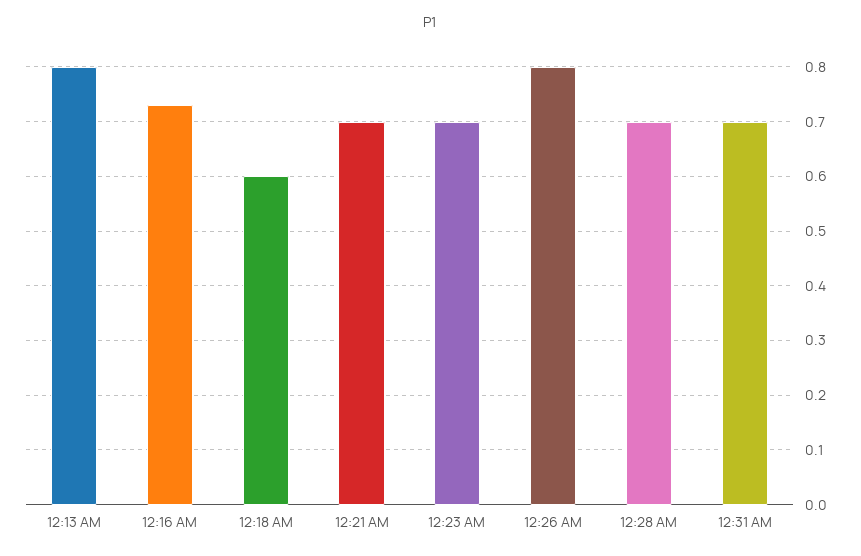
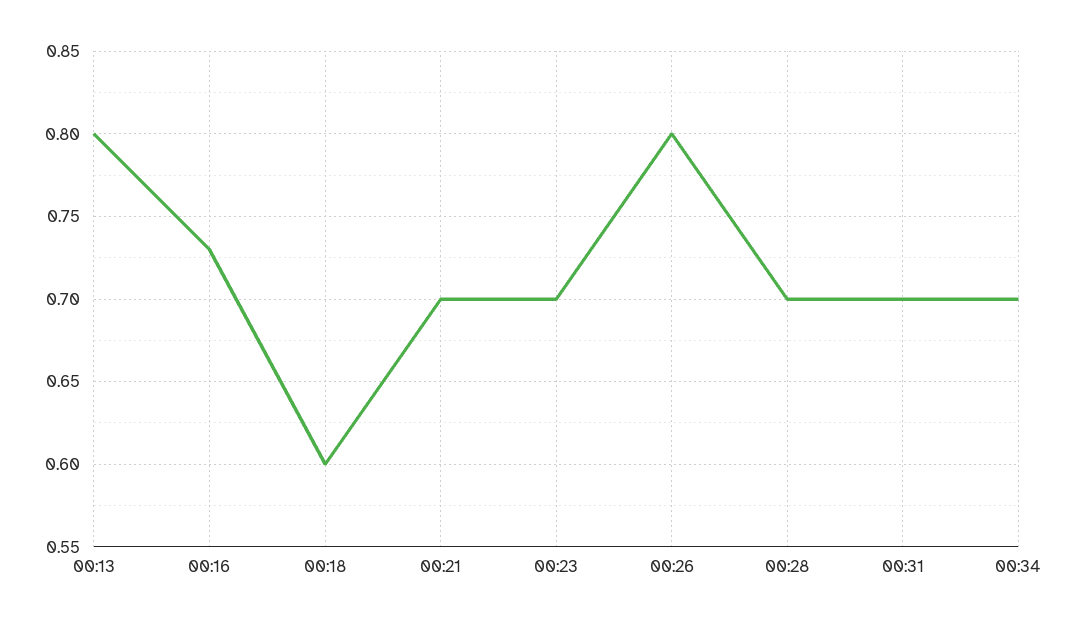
  {
    "12:13 AM": 0.8,
    "12:16 AM": 0.73,
    "12:18 AM": 0.6,
    "12:21 AM": 0.7,
    "12:23 AM": 0.7,
    "12:26 AM": 0.8,
    "12:28 AM": 0.7,
-   "12:31 AM": 0.7
+   "12:31 AM": 0.7,
+   "00:34": 0.7
  }

